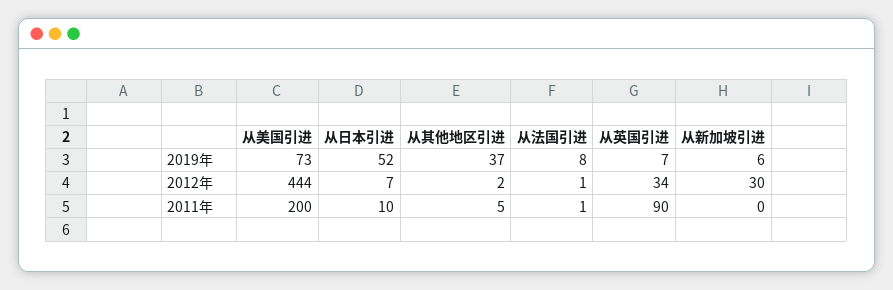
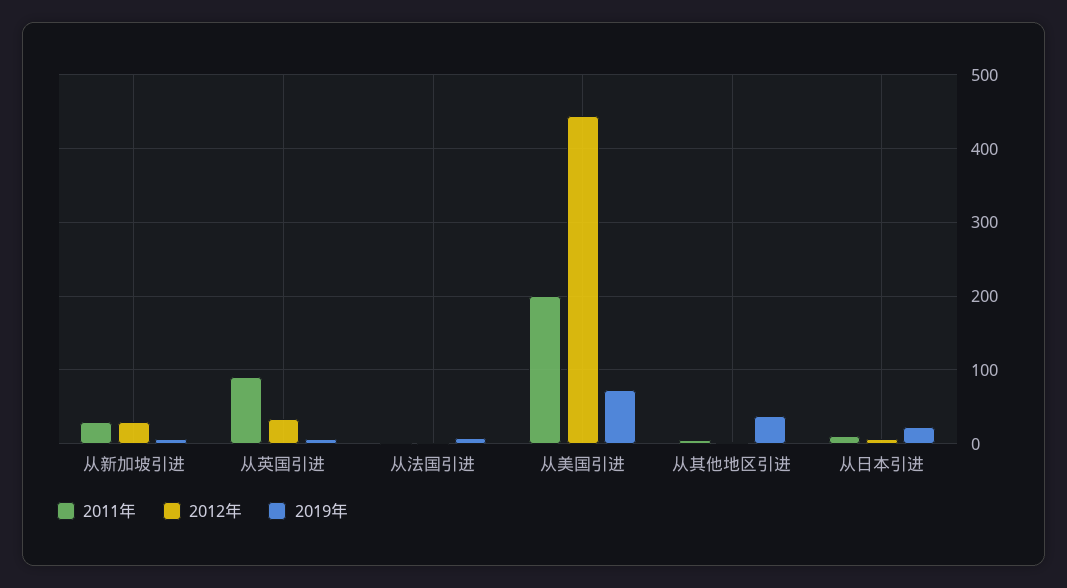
  {
    "2019年": {
      "从美国引进": 73,
-     "从日本引进": 52,
+     "从日本引进": 20,
      "从其他地区引进": 37,
      "从法国引进": 8,
      "从英国引进": 7,
      "从新加坡引进": 6
    },
    "2012年": {
      "从美国引进": 444,
      "从日本引进": 7,
      "从其他地区引进": 2,
      "从法国引进": 1,
      "从英国引进": 34,
      "从新加坡引进": 30
    },
    "2011年": {
      "从美国引进": 200,
      "从日本引进": 10,
      "从其他地区引进": 5,
      "从法国引进": 1,
      "从英国引进": 90,
-     "从新加坡引进": 0
+     "从新加坡引进": 30
    }
  }

